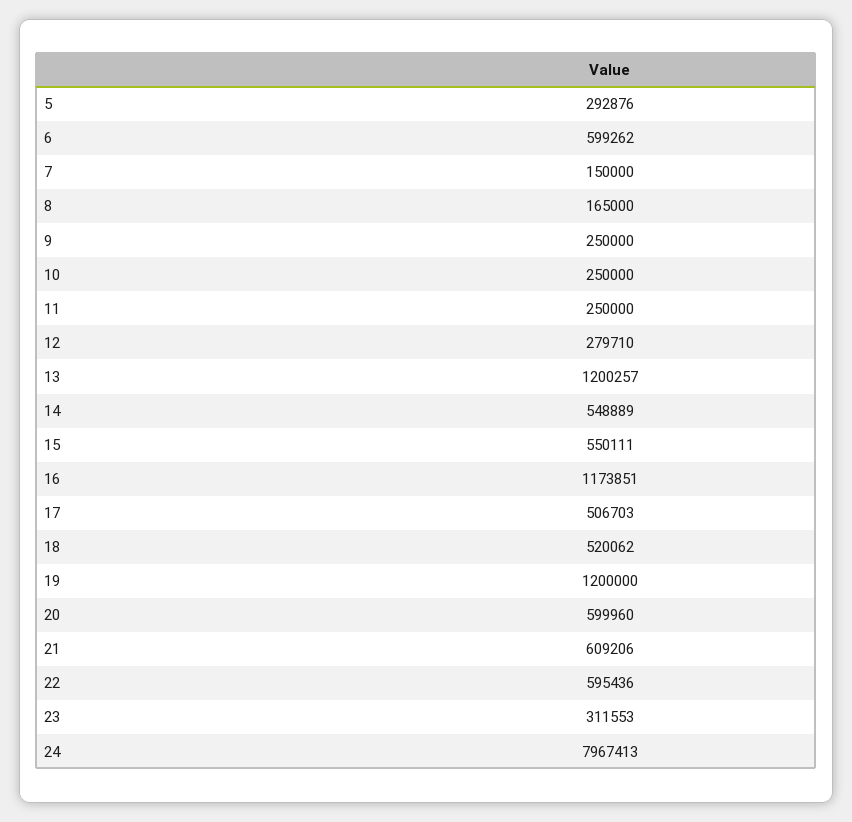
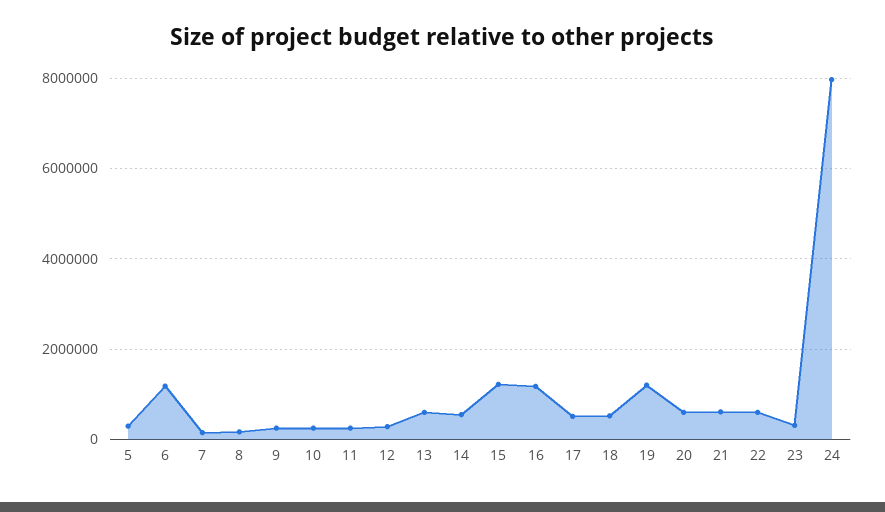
  {
    "5": 292876,
-   "6": 599262,
+   "6": 1200000,
    "7": 150000,
    "8": 165000,
    "9": 250000,
    "10": 250000,
    "11": 250000,
    "12": 279710,
-   "13": 1200257,
+   "13": 600000,
    "14": 548889,
-   "15": 550111,
+   "15": 1200000,
    "16": 1173851,
    "17": 506703,
    "18": 520062,
    "19": 1200000,
    "20": 599960,
    "21": 609206,
    "22": 595436,
    "23": 311553,
    "24": 7967413
  }

